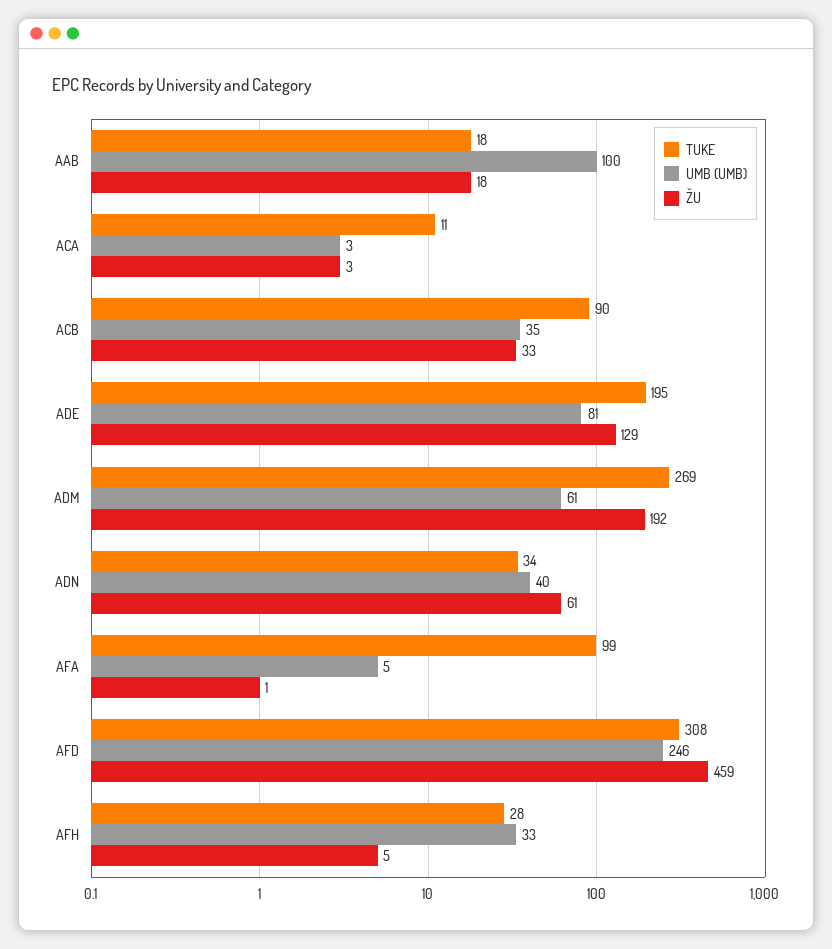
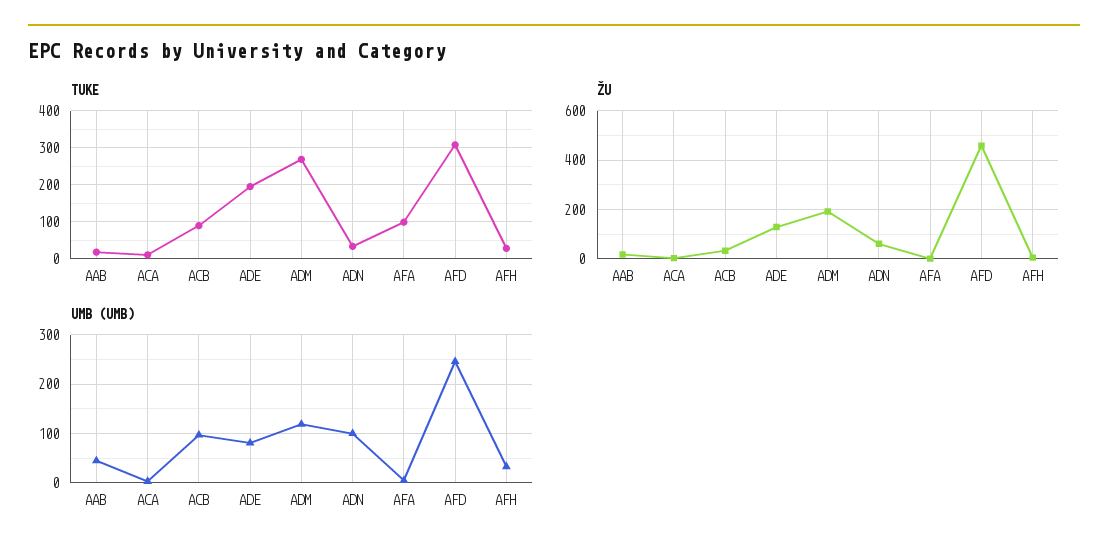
  {
    "TUKE": {
      "AAB": 18,
      "ACA": 11,
      "ACB": 90,
      "ADE": 195,
      "ADM": 269,
      "ADN": 34,
      "AFA": 99,
      "AFD": 308,
      "AFH": 28
    },
    "UMB (UMB)": {
-     "AAB": 100,
+     "AAB": 40,
      "ACA": 3,
-     "ACB": 35,
+     "ACB": 100,
      "ADE": 81,
-     "ADM": 61,
+     "ADM": 120,
-     "ADN": 40,
+     "ADN": 100,
      "AFA": 5,
      "AFD": 246,
      "AFH": 33
    },
    "ŽU": {
      "AAB": 18,
      "ACA": 3,
      "ACB": 33,
      "ADE": 129,
      "ADM": 192,
      "ADN": 61,
      "AFA": 1,
      "AFD": 459,
      "AFH": 5
    }
  }

